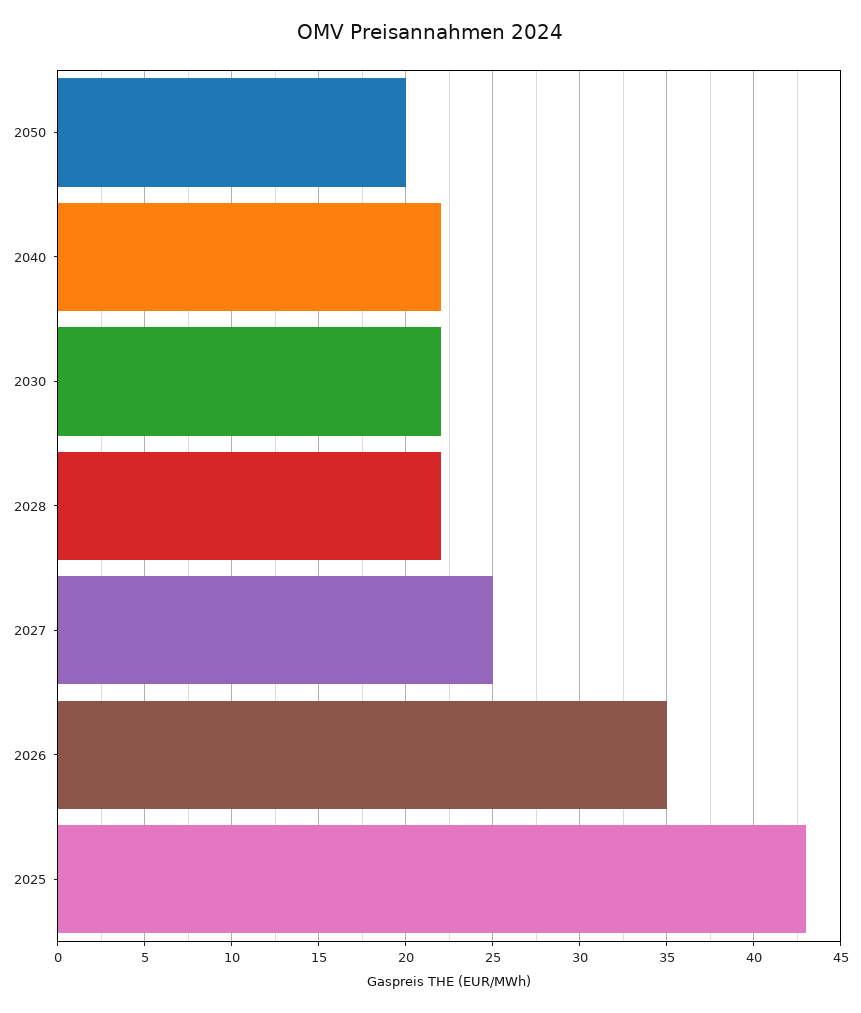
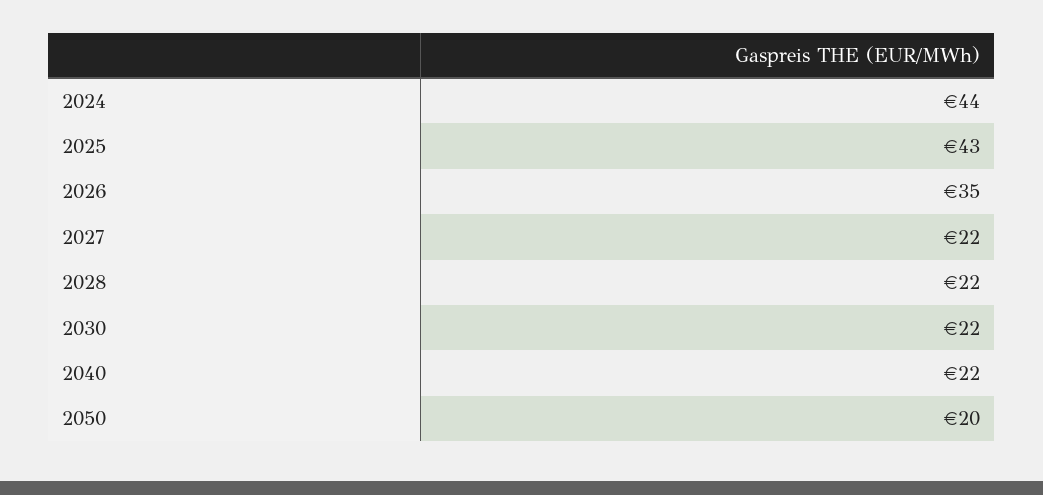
  {
    "2050": 20,
    "2040": 22,
    "2030": 22,
    "2028": 22,
-   "2027": 25,
+   "2027": 22,
    "2026": 35,
-   "2025": 43
+   "2025": 43,
+   "2024": 44
  }

